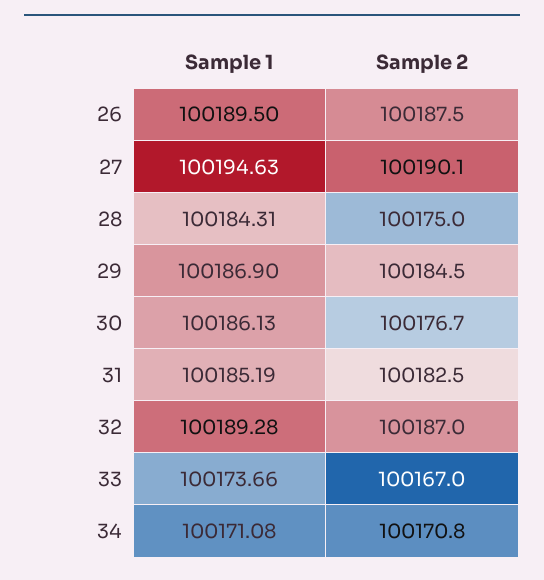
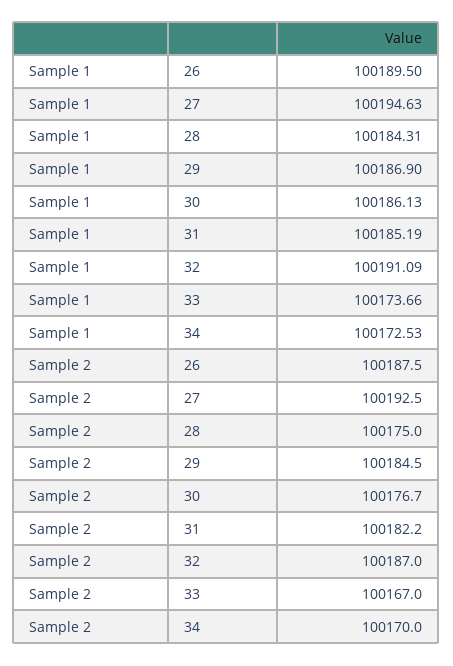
  {
    "Sample 1": {
      "26": 100189.5,
      "27": 100194.63,
      "28": 100184.31,
      "29": 100186.9,
      "30": 100186.13,
      "31": 100185.19,
-     "32": 100189.28,
+     "32": 100191.09,
      "33": 100173.66,
-     "34": 100171.08
+     "34": 100172.53
    },
    "Sample 2": {
      "26": 100187.5,
-     "27": 100190.1,
+     "27": 100192.5,
      "28": 100175,
      "29": 100184.5,
      "30": 100176.7,
-     "31": 100182.5,
+     "31": 100182.2,
      "32": 100187,
      "33": 100167,
-     "34": 100170.8
+     "34": 100170
    }
  }

